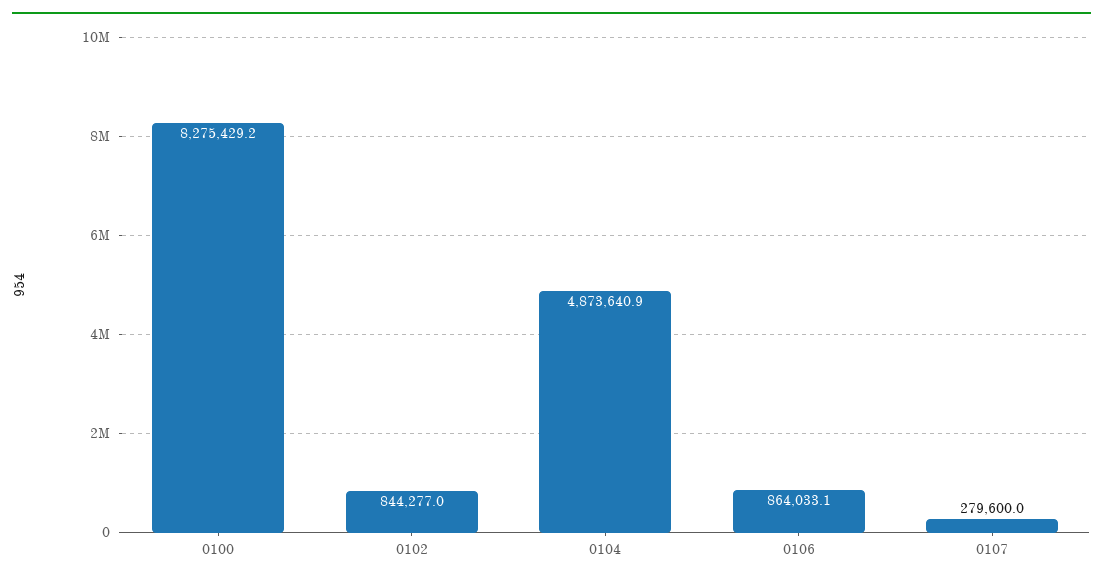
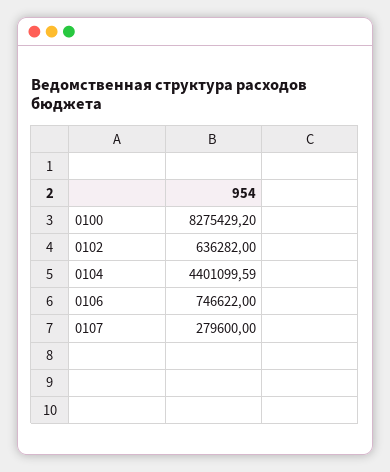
  {
    "0100": 8275429.2,
-   "0102": 844277,
+   "0102": 636282,
-   "0104": 4873640.9,
+   "0104": 4401099.59,
-   "0106": 864033.1,
+   "0106": 746622,
    "0107": 279600
  }

